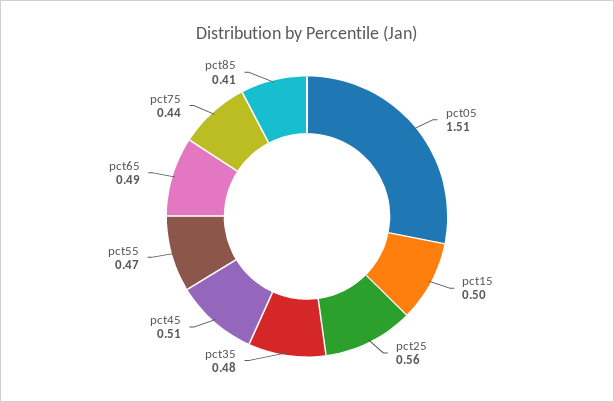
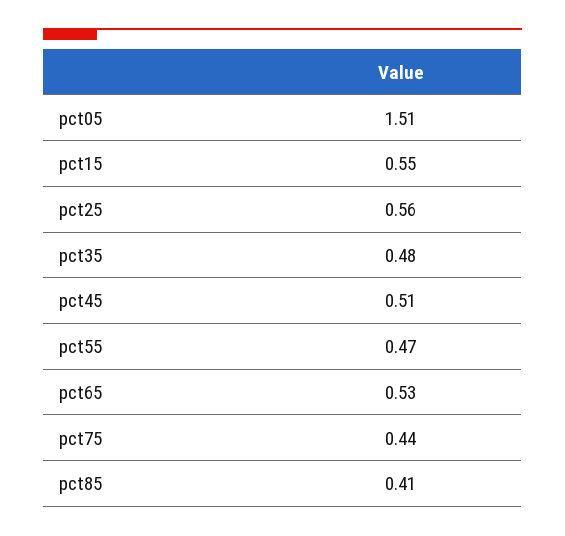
  {
    "pct05": 1.51,
-   "pct15": 0.5,
+   "pct15": 0.55,
    "pct25": 0.56,
    "pct35": 0.48,
    "pct45": 0.51,
    "pct55": 0.47,
-   "pct65": 0.49,
+   "pct65": 0.53,
    "pct75": 0.44,
    "pct85": 0.41
  }

